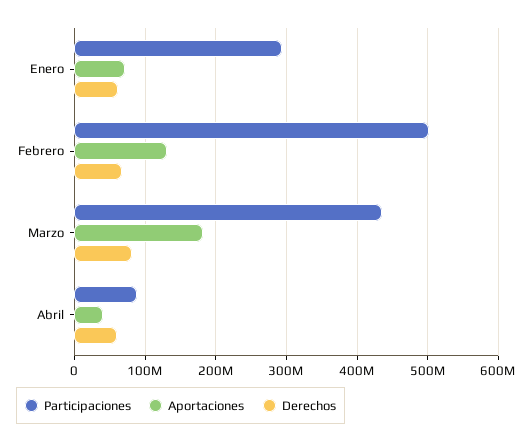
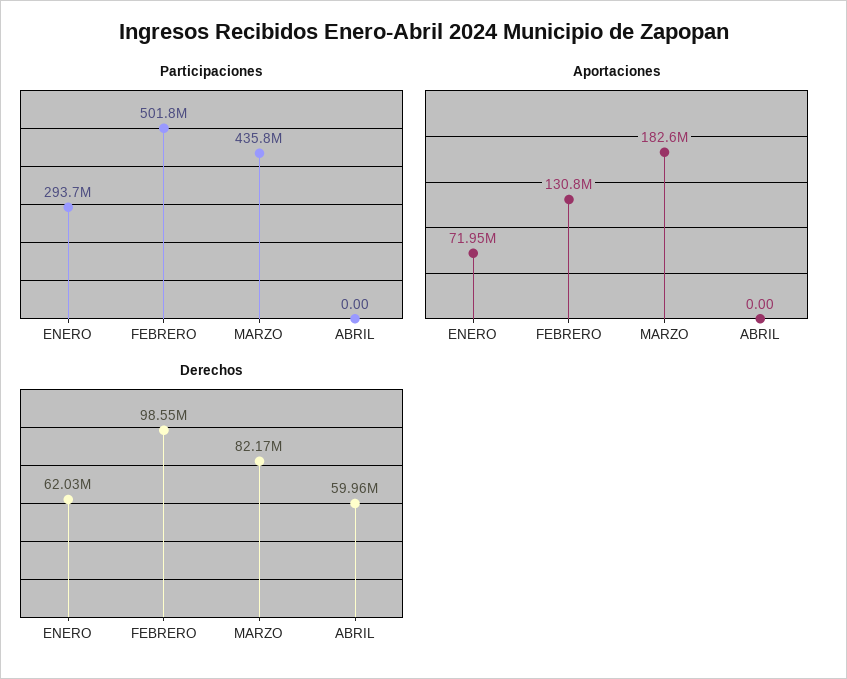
  {
    "Participaciones": {
      "Enero": 293700000,
      "Febrero": 501800000,
      "Marzo": 435800000,
-     "Abril": 90000000
+     "Abril": 0
    },
    "Aportaciones": {
      "Enero": 71950000,
      "Febrero": 130800000,
      "Marzo": 182600000,
-     "Abril": 40000000
+     "Abril": 0
    },
    "Derechos": {
      "Enero": 62030000,
-     "Febrero": 70000000,
+     "Febrero": 98550000,
      "Marzo": 82170000,
      "Abril": 59960000
    }
  }

